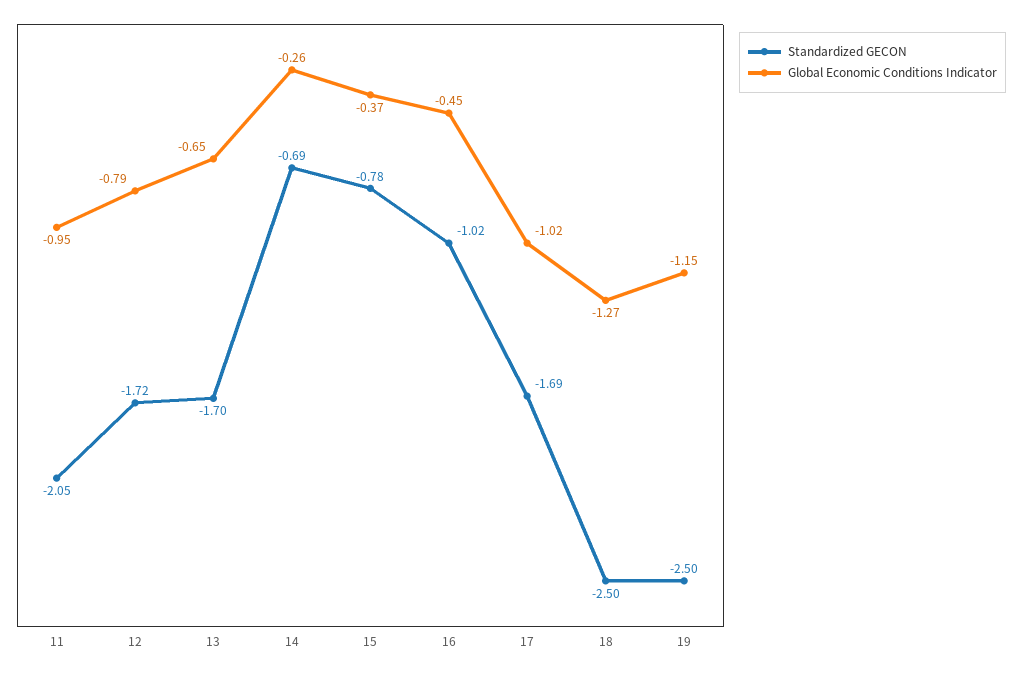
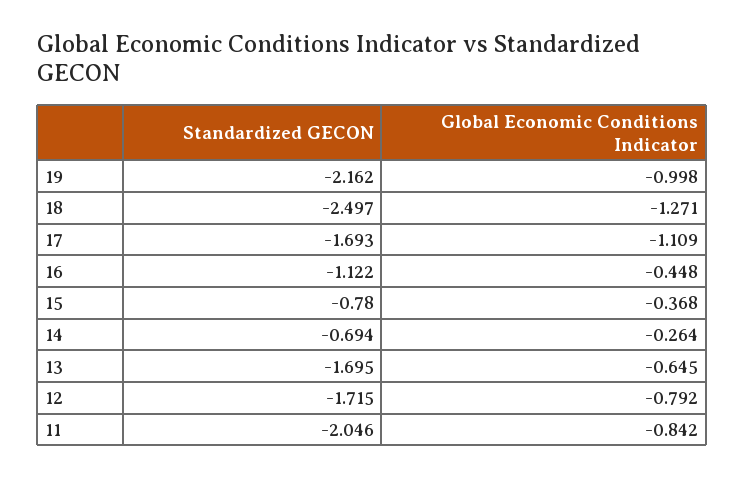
  {
    "Standardized GECON": {
      "11": -2.046,
      "12": -1.715,
      "13": -1.695,
      "14": -0.694,
      "15": -0.78,
-     "16": -1.02,
+     "16": -1.122,
      "17": -1.693,
      "18": -2.497,
-     "19": -2.5
+     "19": -2.162
    },
    "Global Economic Conditions Indicator": {
-     "11": -0.95,
+     "11": -0.842,
      "12": -0.792,
      "13": -0.645,
      "14": -0.264,
      "15": -0.368,
      "16": -0.448,
-     "17": -1.02,
+     "17": -1.109,
      "18": -1.271,
-     "19": -1.15
+     "19": -0.998
    }
  }

